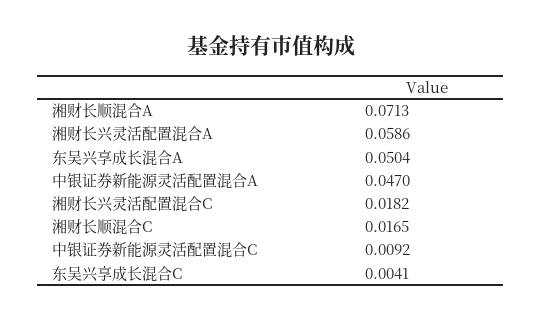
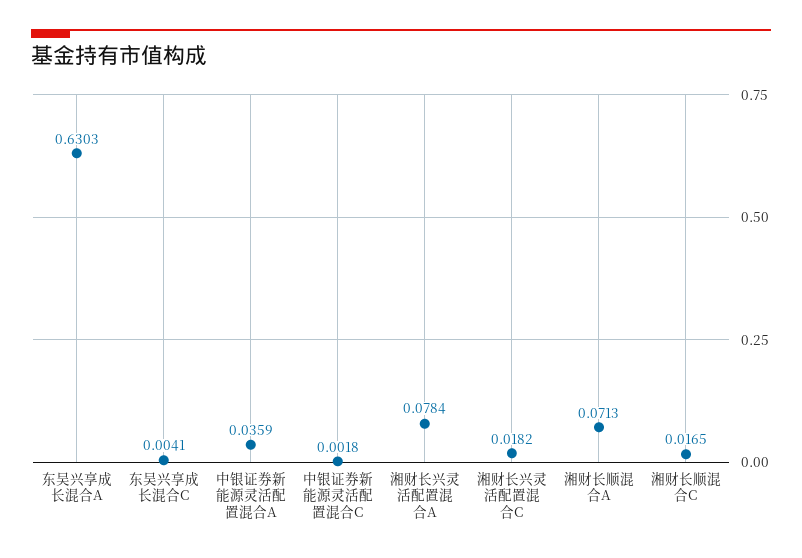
  {
    "湘财长顺混合A": 0.0713,
-   "湘财长兴灵活配置混合A": 0.0586,
+   "湘财长兴灵活配置混合A": 0.0784,
-   "东吴兴享成长混合A": 0.0504,
+   "东吴兴享成长混合A": 0.6303,
-   "中银证券新能源灵活配置混合A": 0.047,
+   "中银证券新能源灵活配置混合A": 0.0359,
    "湘财长兴灵活配置混合C": 0.0182,
    "湘财长顺混合C": 0.0165,
-   "中银证券新能源灵活配置混合C": 0.0092,
+   "中银证券新能源灵活配置混合C": 0.0018,
    "东吴兴享成长混合C": 0.0041
  }

